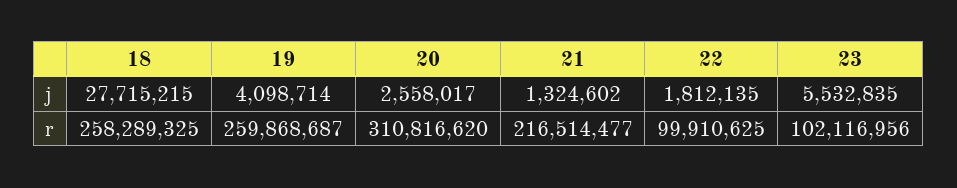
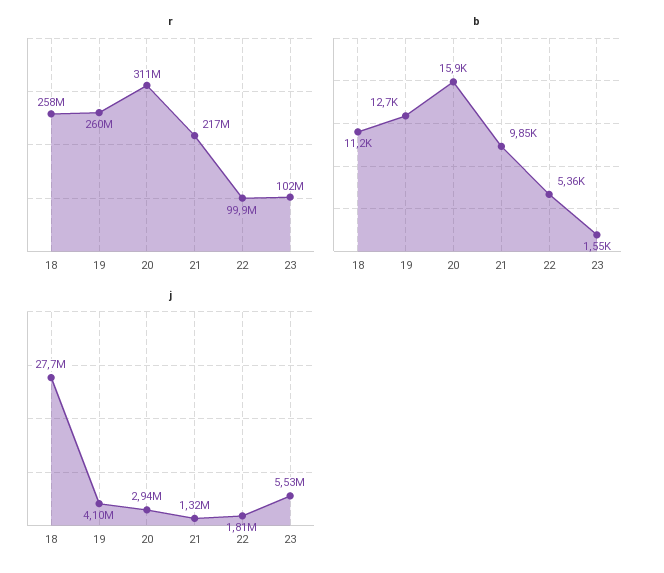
  {
    "j": {
      "18": 27715215,
      "19": 4098714,
-     "20": 2558017,
+     "20": 2940000,
      "21": 1324602,
      "22": 1812135,
      "23": 5532835
    },
    "r": {
      "18": 258289325,
      "19": 259868687,
      "20": 310816620,
      "21": 216514477,
      "22": 99910625,
      "23": 102116956
-   }
+   },
+   "b": {
+     "18": 11200,
+     "19": 12700,
+     "20": 15900,
+     "21": 9850,
+     "22": 5360,
+     "23": 1550
+   }
  }

